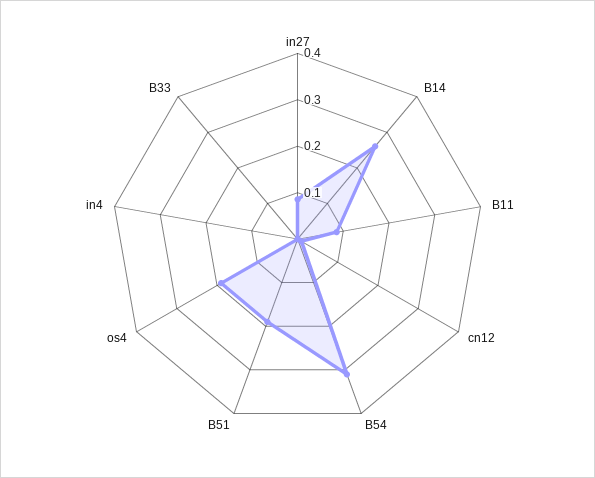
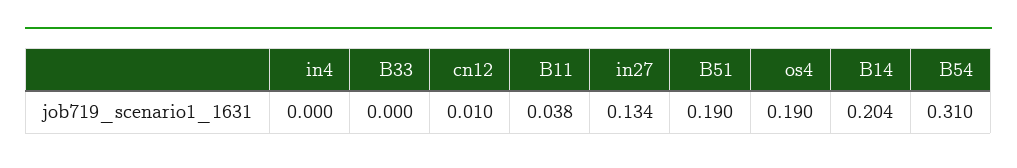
  {
-   "in27": 0.08,
+   "in27": 0.134,
-   "B14": 0.26,
+   "B14": 0.204,
-   "B11": 0.08,
+   "B11": 0.038,
    "cn12": 0.01,
    "B54": 0.31,
    "B51": 0.19,
    "os4": 0.19,
    "in4": 0,
    "B33": 0
  }

